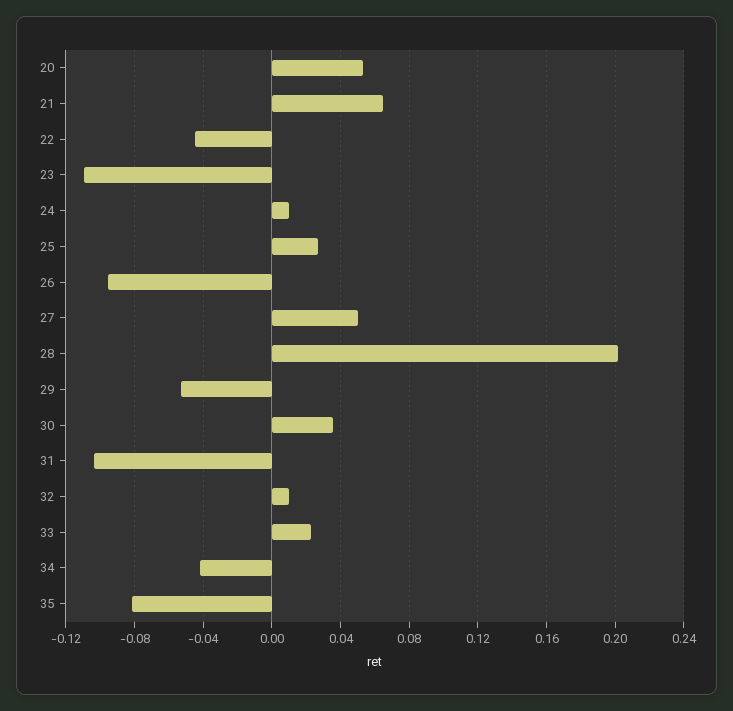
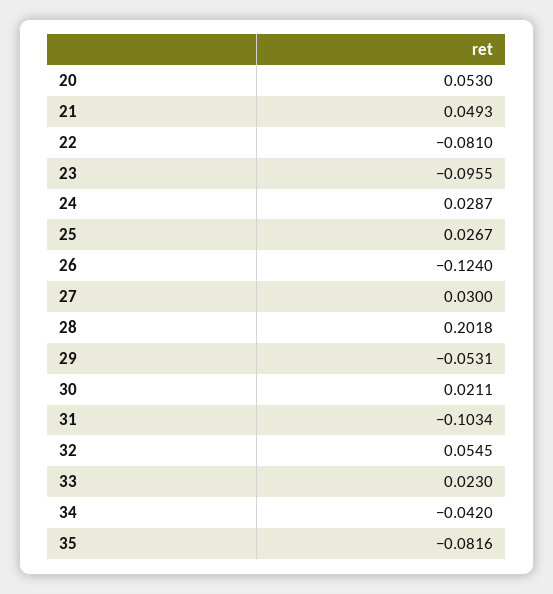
  {
    "20": 0.053,
-   "21": 0.065,
+   "21": 0.0493,
-   "22": -0.045,
+   "22": -0.081,
-   "23": -0.11,
+   "23": -0.0955,
-   "24": 0.01,
+   "24": 0.0287,
    "25": 0.0267,
-   "26": -0.095,
+   "26": -0.124,
-   "27": 0.05,
+   "27": 0.03,
    "28": 0.2018,
    "29": -0.0531,
-   "30": 0.035,
+   "30": 0.0211,
    "31": -0.1034,
-   "32": 0.01,
+   "32": 0.0545,
    "33": 0.023,
    "34": -0.042,
    "35": -0.0816
  }

